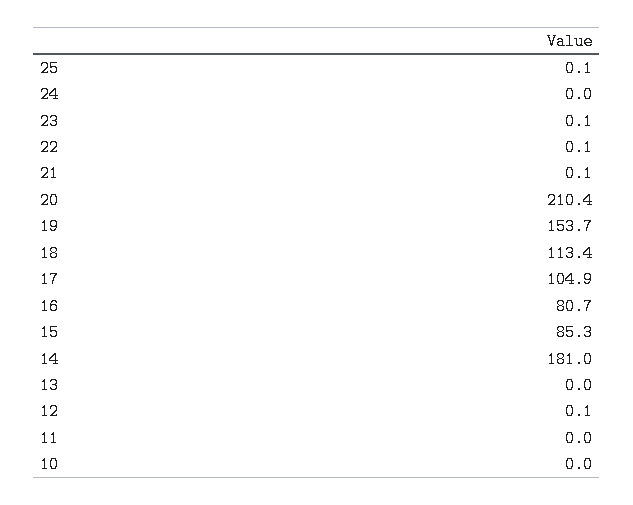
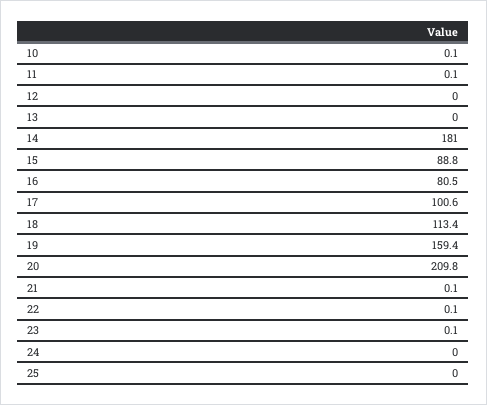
  {
-   "25": 0.1,
+   "25": 0,
    "24": 0,
    "23": 0.1,
    "22": 0.1,
    "21": 0.1,
-   "20": 210.4,
+   "20": 209.8,
-   "19": 153.7,
+   "19": 159.4,
    "18": 113.4,
-   "17": 104.9,
+   "17": 100.6,
-   "16": 80.7,
+   "16": 80.5,
-   "15": 85.3,
+   "15": 88.8,
    "14": 181,
    "13": 0,
-   "12": 0.1,
+   "12": 0,
-   "11": 0,
+   "11": 0.1,
-   "10": 0
+   "10": 0.1
  }

